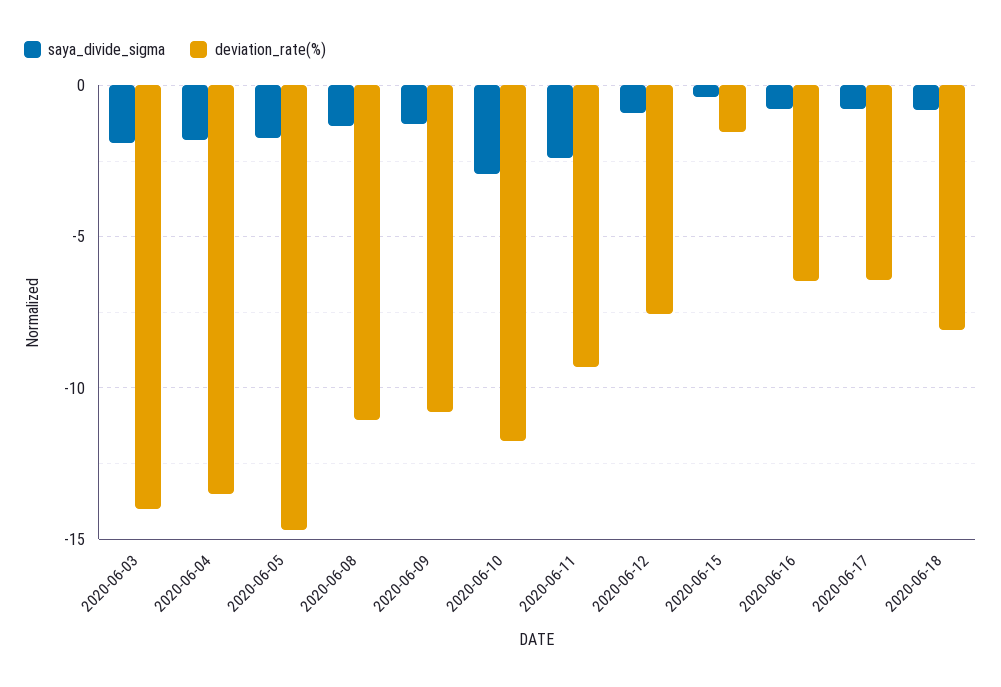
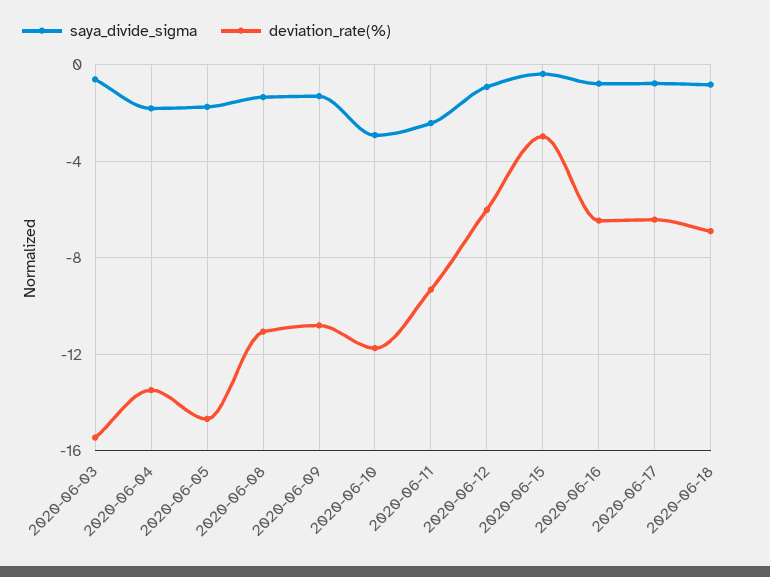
  {
    "saya_divide_sigma": {
-     "2020-06-03": -2,
+     "2020-06-03": -0.5,
      "2020-06-04": -2,
      "2020-06-05": -1.5,
      "2020-06-08": -1.5,
      "2020-06-09": -1.5,
      "2020-06-10": -3,
      "2020-06-11": -2.5,
      "2020-06-12": -1,
      "2020-06-15": -0.5,
      "2020-06-16": -1,
      "2020-06-17": -1,
      "2020-06-18": -1
    },
    "deviation_rate(%)": {
-     "2020-06-03": -14,
+     "2020-06-03": -15.5,
      "2020-06-04": -13.5,
      "2020-06-05": -14.5,
      "2020-06-08": -11,
      "2020-06-09": -11,
      "2020-06-10": -12,
      "2020-06-11": -9.5,
-     "2020-06-12": -7.5,
+     "2020-06-12": -6,
-     "2020-06-15": -1.5,
+     "2020-06-15": -3,
      "2020-06-16": -6.5,
      "2020-06-17": -6.5,
-     "2020-06-18": -8
+     "2020-06-18": -7
    }
  }

